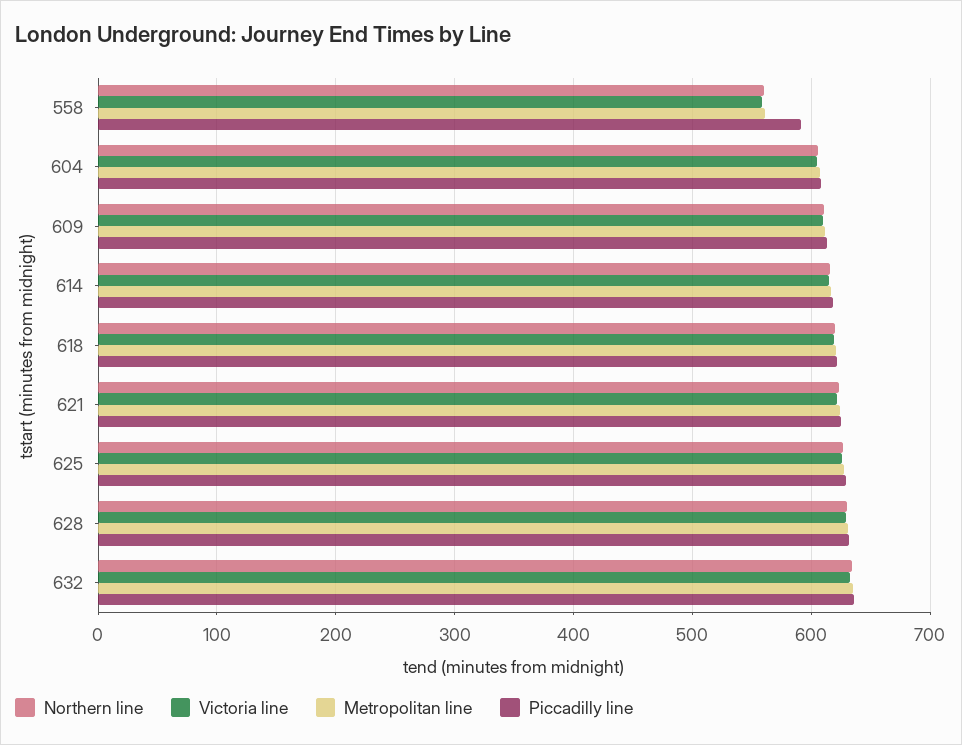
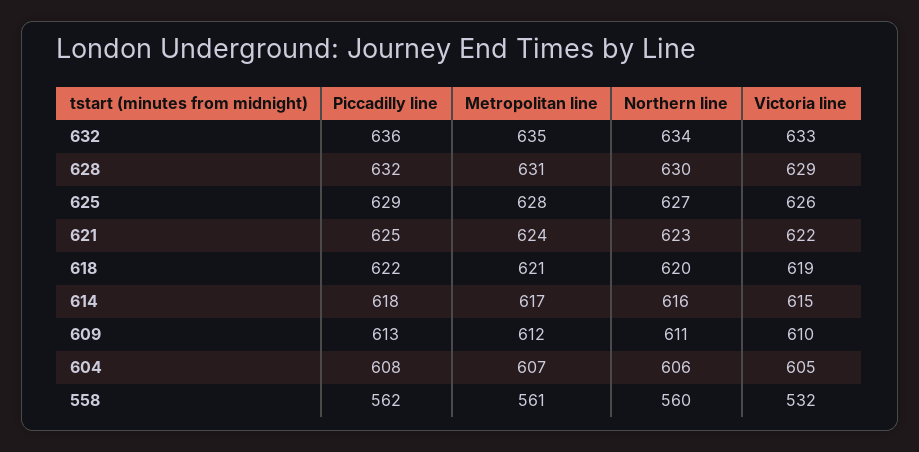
  {
    "Northern line": {
      "558": 560,
      "604": 606,
      "609": 611,
      "614": 616,
      "618": 620,
      "621": 623,
      "625": 627,
      "628": 630,
      "632": 634
    },
    "Victoria line": {
-     "558": 560,
+     "558": 532,
      "604": 605,
      "609": 610,
      "614": 615,
      "618": 619,
      "621": 622,
      "625": 626,
      "628": 629,
      "632": 633
    },
    "Metropolitan line": {
      "558": 561,
      "604": 607,
      "609": 612,
      "614": 617,
      "618": 621,
      "621": 624,
      "625": 628,
      "628": 631,
      "632": 635
    },
    "Piccadilly line": {
-     "558": 590,
+     "558": 562,
      "604": 608,
      "609": 613,
      "614": 618,
      "618": 622,
      "621": 625,
      "625": 629,
      "628": 632,
      "632": 636
    }
  }

